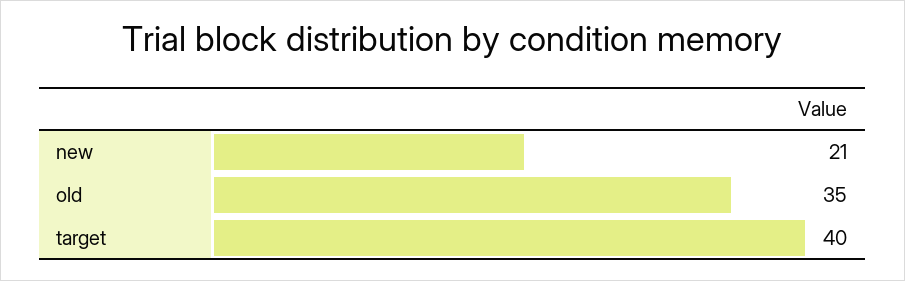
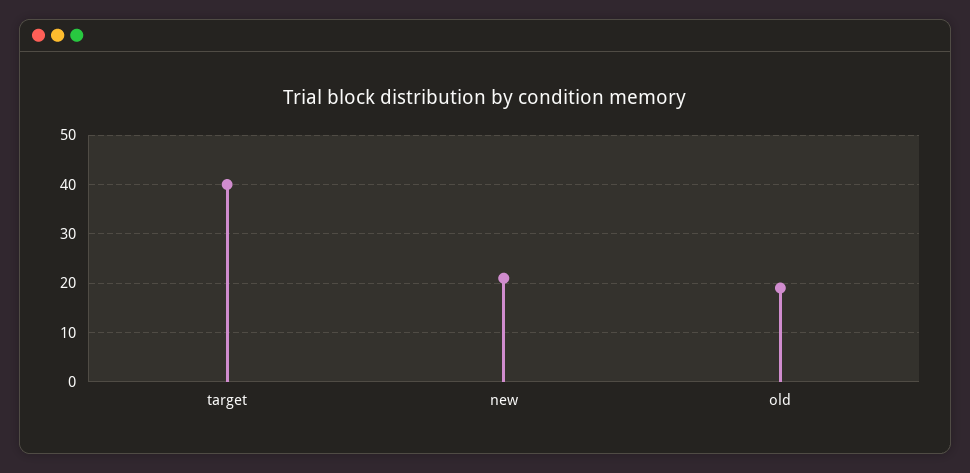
  {
    "new": 21,
-   "old": 35,
+   "old": 20,
    "target": 40
  }

